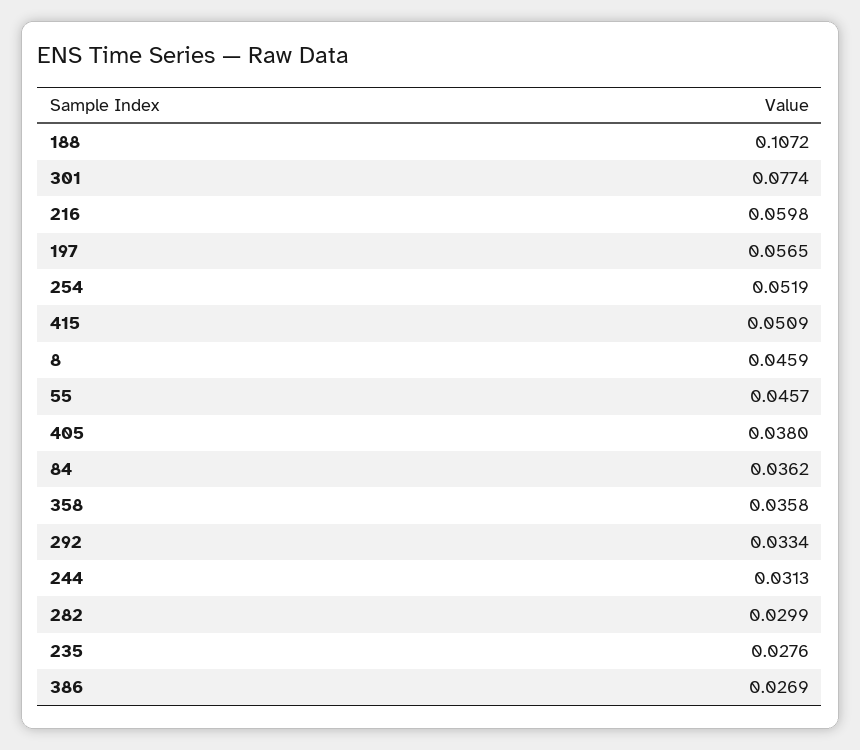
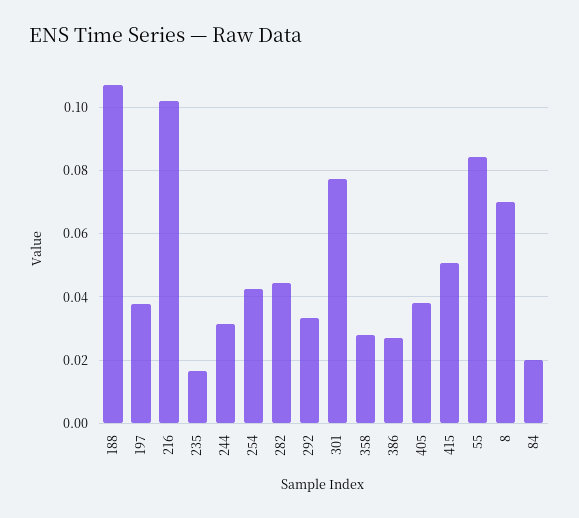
  {
    "188": 0.1072,
    "301": 0.0774,
-   "216": 0.0598,
+   "216": 0.102,
-   "197": 0.0565,
+   "197": 0.038,
-   "254": 0.0519,
+   "254": 0.042,
    "415": 0.0509,
-   "8": 0.0459,
+   "8": 0.07,
-   "55": 0.0457,
+   "55": 0.084,
    "405": 0.038,
-   "84": 0.0362,
+   "84": 0.02,
-   "358": 0.0358,
+   "358": 0.028,
    "292": 0.0334,
    "244": 0.0313,
-   "282": 0.0299,
+   "282": 0.044,
-   "235": 0.0276,
+   "235": 0.016,
    "386": 0.0269
  }

